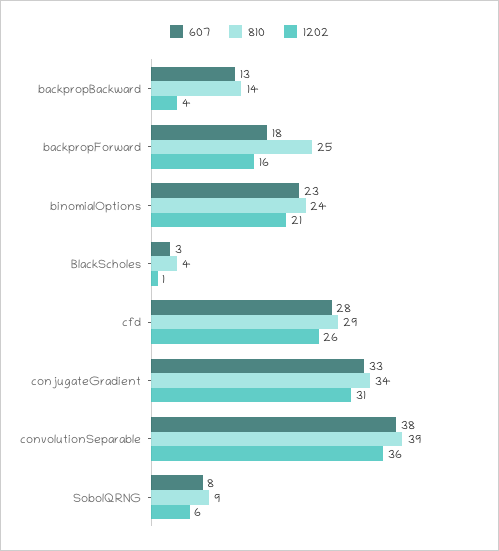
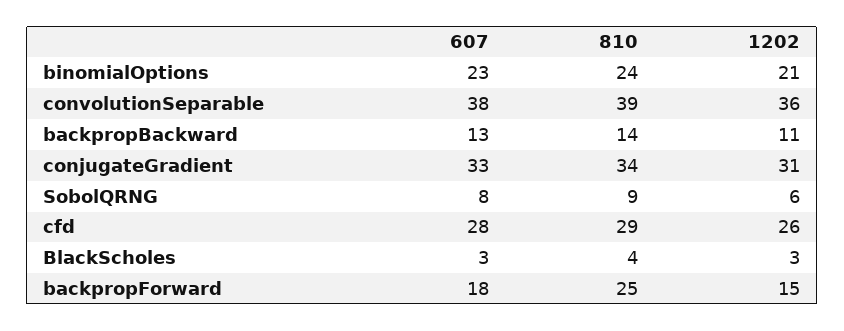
  {
    "607": {
      "backpropBackward": 13,
      "backpropForward": 18,
      "binomialOptions": 23,
      "BlackScholes": 3,
      "cfd": 28,
      "conjugateGradient": 33,
      "convolutionSeparable": 38,
      "SobolQRNG": 8
    },
    "810": {
      "backpropBackward": 14,
      "backpropForward": 25,
      "binomialOptions": 24,
      "BlackScholes": 4,
      "cfd": 29,
      "conjugateGradient": 34,
      "convolutionSeparable": 39,
      "SobolQRNG": 9
    },
    "1202": {
-     "backpropBackward": 4,
+     "backpropBackward": 11,
-     "backpropForward": 16,
+     "backpropForward": 15,
      "binomialOptions": 21,
-     "BlackScholes": 1,
+     "BlackScholes": 3,
      "cfd": 26,
      "conjugateGradient": 31,
      "convolutionSeparable": 36,
      "SobolQRNG": 6
    }
  }

